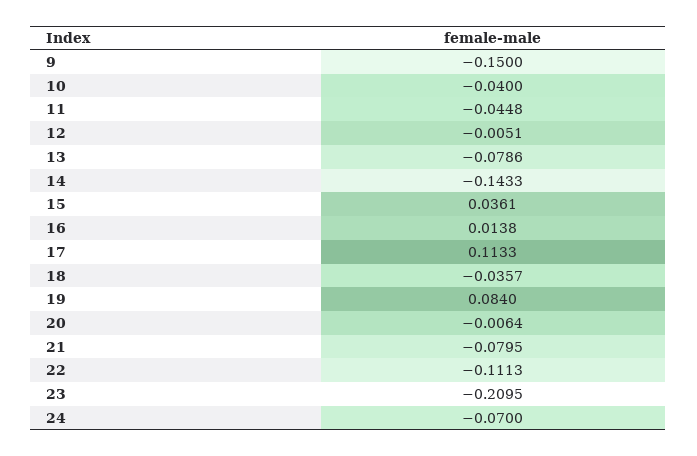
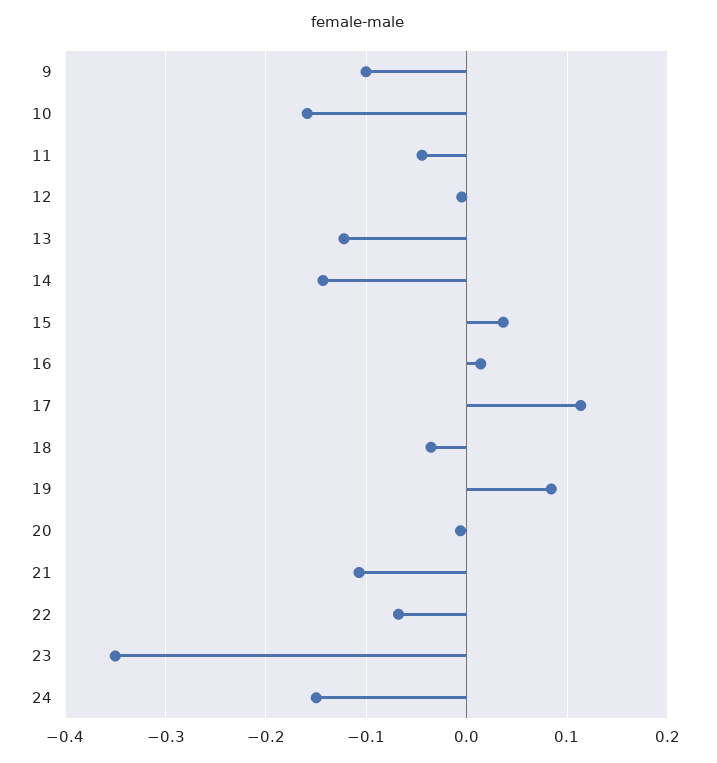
  {
-   "9": -0.15,
+   "9": -0.1,
-   "10": -0.04,
+   "10": -0.16,
    "11": -0.0448,
    "12": -0.0051,
-   "13": -0.0786,
+   "13": -0.12,
    "14": -0.1433,
    "15": 0.0361,
    "16": 0.0138,
    "17": 0.1133,
    "18": -0.0357,
    "19": 0.084,
    "20": -0.0064,
-   "21": -0.0795,
+   "21": -0.11,
-   "22": -0.1113,
+   "22": -0.07,
-   "23": -0.2095,
+   "23": -0.35,
-   "24": -0.07
+   "24": -0.15
  }

